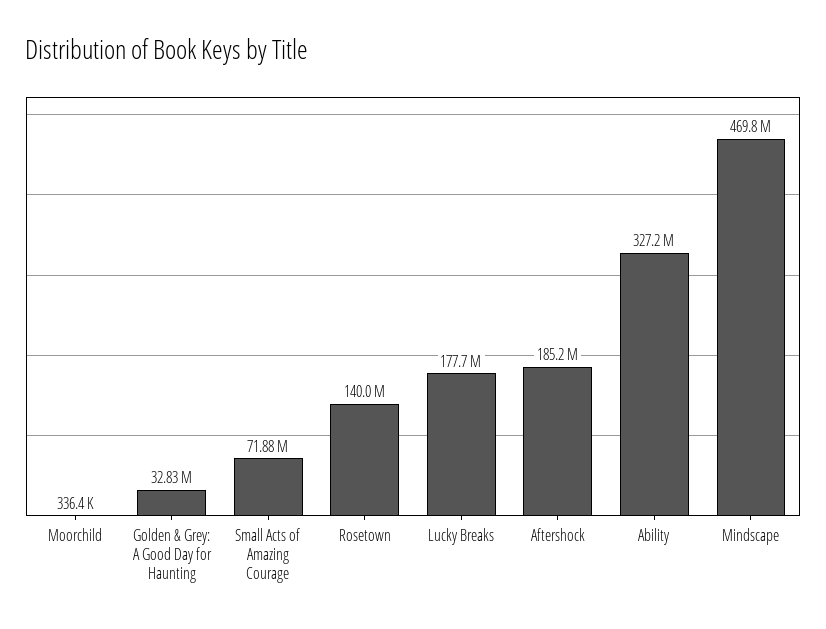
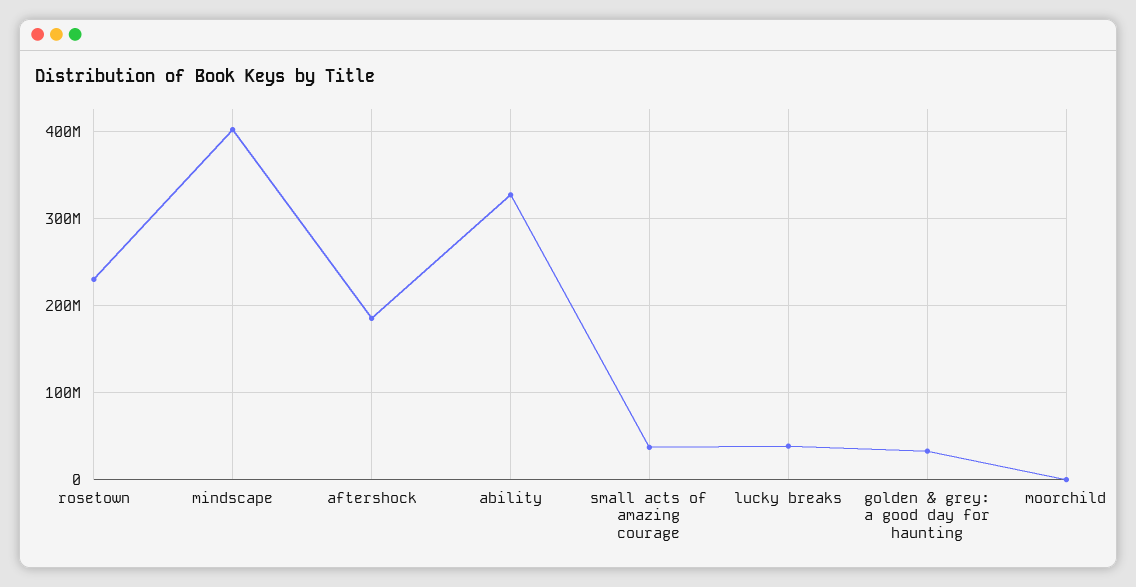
  {
    "Moorchild": 336400,
    "Golden & Grey: A Good Day for Haunting": 32830000,
-   "Small Acts of Amazing Courage": 71880000,
+   "Small Acts of Amazing Courage": 40000000,
-   "Rosetown": 140000000,
+   "Rosetown": 230000000,
-   "Lucky Breaks": 177700000,
+   "Lucky Breaks": 40000000,
    "Aftershock": 185200000,
    "Ability": 327200000,
-   "Mindscape": 469800000
+   "Mindscape": 400000000
  }

